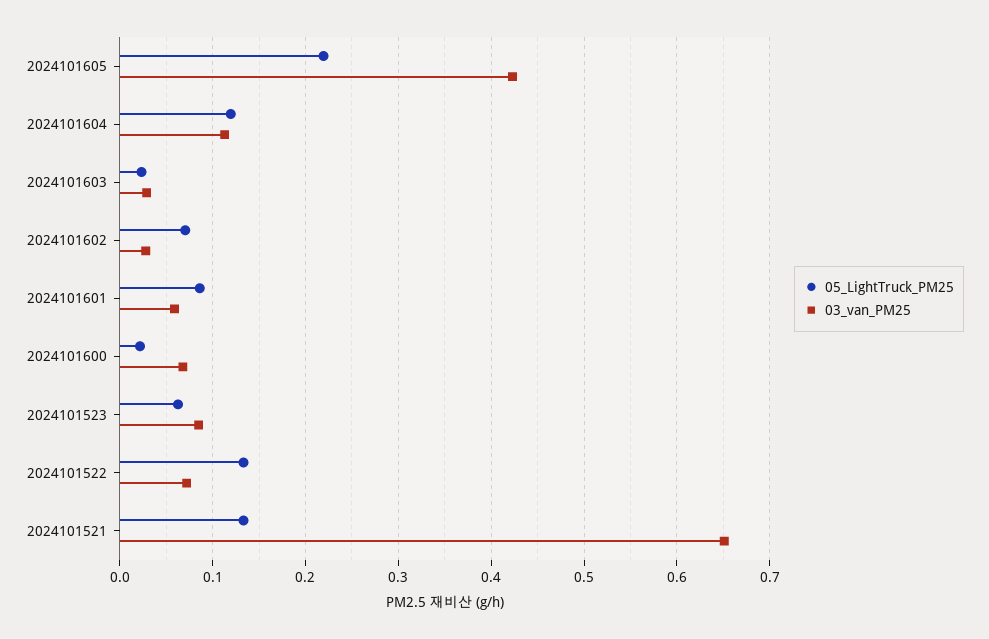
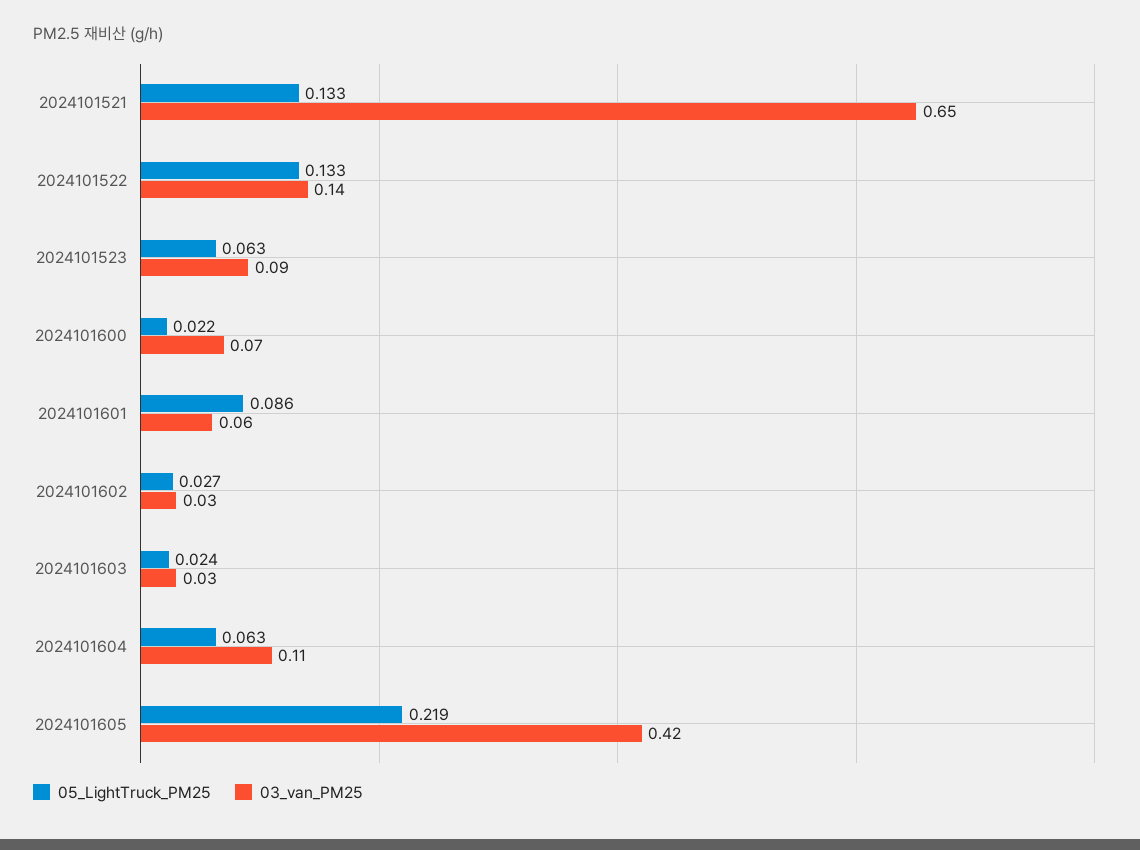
  {
    "05_LightTruck_PM25": {
      "2024101605": 0.219,
-     "2024101604": 0.12,
+     "2024101604": 0.063,
      "2024101603": 0.024,
-     "2024101602": 0.07,
+     "2024101602": 0.027,
      "2024101601": 0.086,
      "2024101600": 0.022,
      "2024101523": 0.063,
      "2024101522": 0.133,
      "2024101521": 0.133
    },
    "03_van_PM25": {
      "2024101605": 0.42,
      "2024101604": 0.11,
      "2024101603": 0.03,
      "2024101602": 0.03,
      "2024101601": 0.06,
      "2024101600": 0.07,
      "2024101523": 0.09,
-     "2024101522": 0.07,
+     "2024101522": 0.14,
      "2024101521": 0.65
    }
  }

